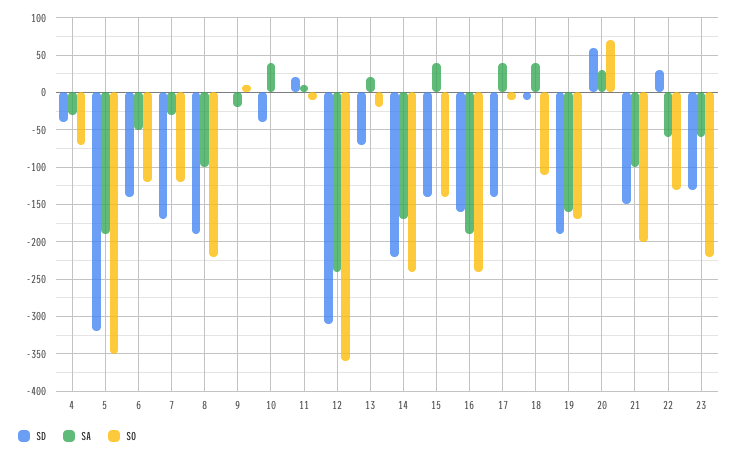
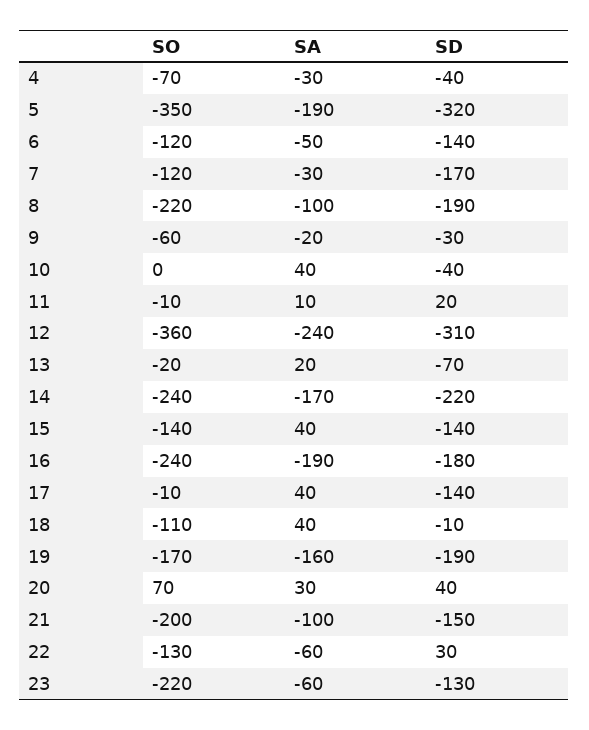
  {
    "SD": {
      "4": -40,
      "5": -320,
      "6": -140,
      "7": -170,
      "8": -190,
-     "9": 0,
+     "9": -30,
      "10": -40,
      "11": 20,
      "12": -310,
      "13": -70,
      "14": -220,
      "15": -140,
-     "16": -160,
+     "16": -180,
      "17": -140,
      "18": -10,
      "19": -190,
-     "20": 60,
+     "20": 40,
      "21": -150,
      "22": 30,
      "23": -130
    },
    "SA": {
      "4": -30,
      "5": -190,
      "6": -50,
      "7": -30,
      "8": -100,
      "9": -20,
      "10": 40,
      "11": 10,
      "12": -240,
      "13": 20,
      "14": -170,
      "15": 40,
      "16": -190,
      "17": 40,
      "18": 40,
      "19": -160,
      "20": 30,
      "21": -100,
      "22": -60,
      "23": -60
    },
    "SO": {
      "4": -70,
      "5": -350,
      "6": -120,
      "7": -120,
      "8": -220,
-     "9": 10,
+     "9": -60,
      "10": 0,
      "11": -10,
      "12": -360,
      "13": -20,
      "14": -240,
      "15": -140,
      "16": -240,
      "17": -10,
      "18": -110,
      "19": -170,
      "20": 70,
      "21": -200,
      "22": -130,
      "23": -220
    }
  }

